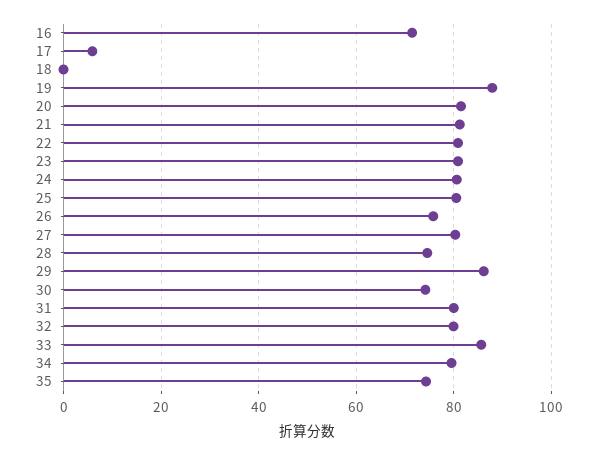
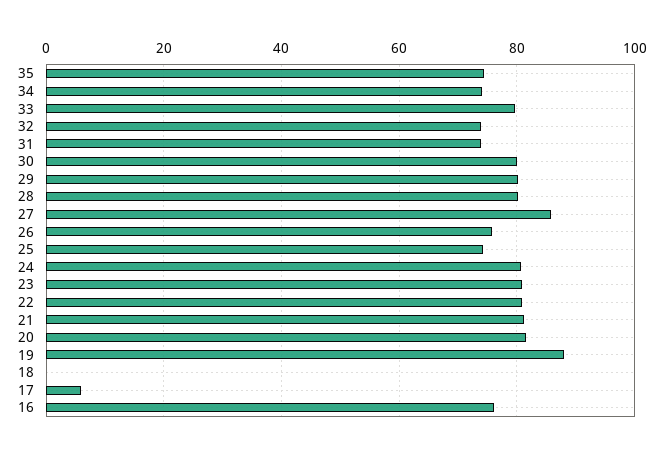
  {
-   "16": 72,
+   "16": 76,
    "17": 6,
    "18": 0,
    "19": 88,
    "20": 82,
    "21": 82,
    "22": 80,
    "23": 80,
    "24": 80,
-   "25": 80,
+   "25": 74,
    "26": 76,
-   "27": 80,
+   "27": 86,
-   "28": 74,
+   "28": 80,
-   "29": 86,
+   "29": 80,
-   "30": 74,
+   "30": 80,
-   "31": 80,
+   "31": 74,
-   "32": 80,
+   "32": 74,
-   "33": 86,
+   "33": 80,
-   "34": 80,
+   "34": 74,
    "35": 74
  }

